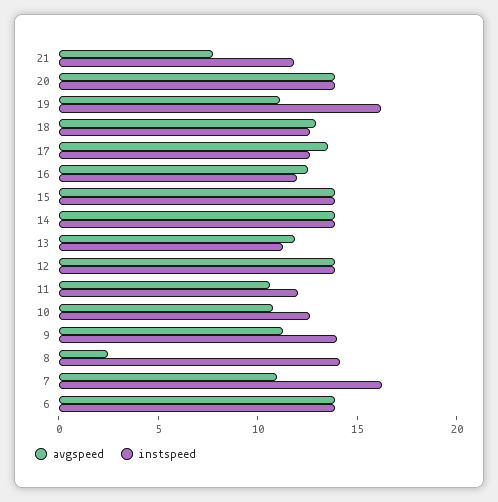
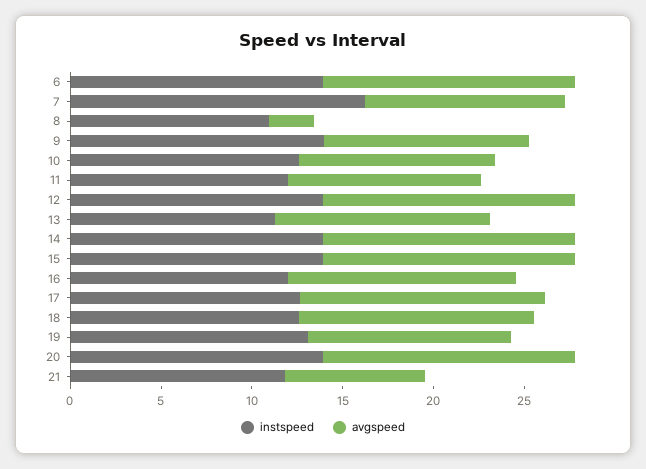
  {
    "avgspeed": {
      "21": 8,
      "20": 14,
      "19": 11,
      "18": 13,
      "17": 14,
      "16": 13,
      "15": 14,
      "14": 14,
      "13": 12,
      "12": 14,
      "11": 11,
      "10": 11,
      "9": 11,
      "8": 2,
      "7": 11,
      "6": 14
    },
    "instspeed": {
      "21": 12,
      "20": 14,
-     "19": 16,
+     "19": 13,
      "18": 13,
      "17": 13,
      "16": 12,
      "15": 14,
      "14": 14,
      "13": 11,
      "12": 14,
      "11": 12,
      "10": 13,
      "9": 14,
-     "8": 14,
+     "8": 11,
      "7": 16,
      "6": 14
    }
  }

